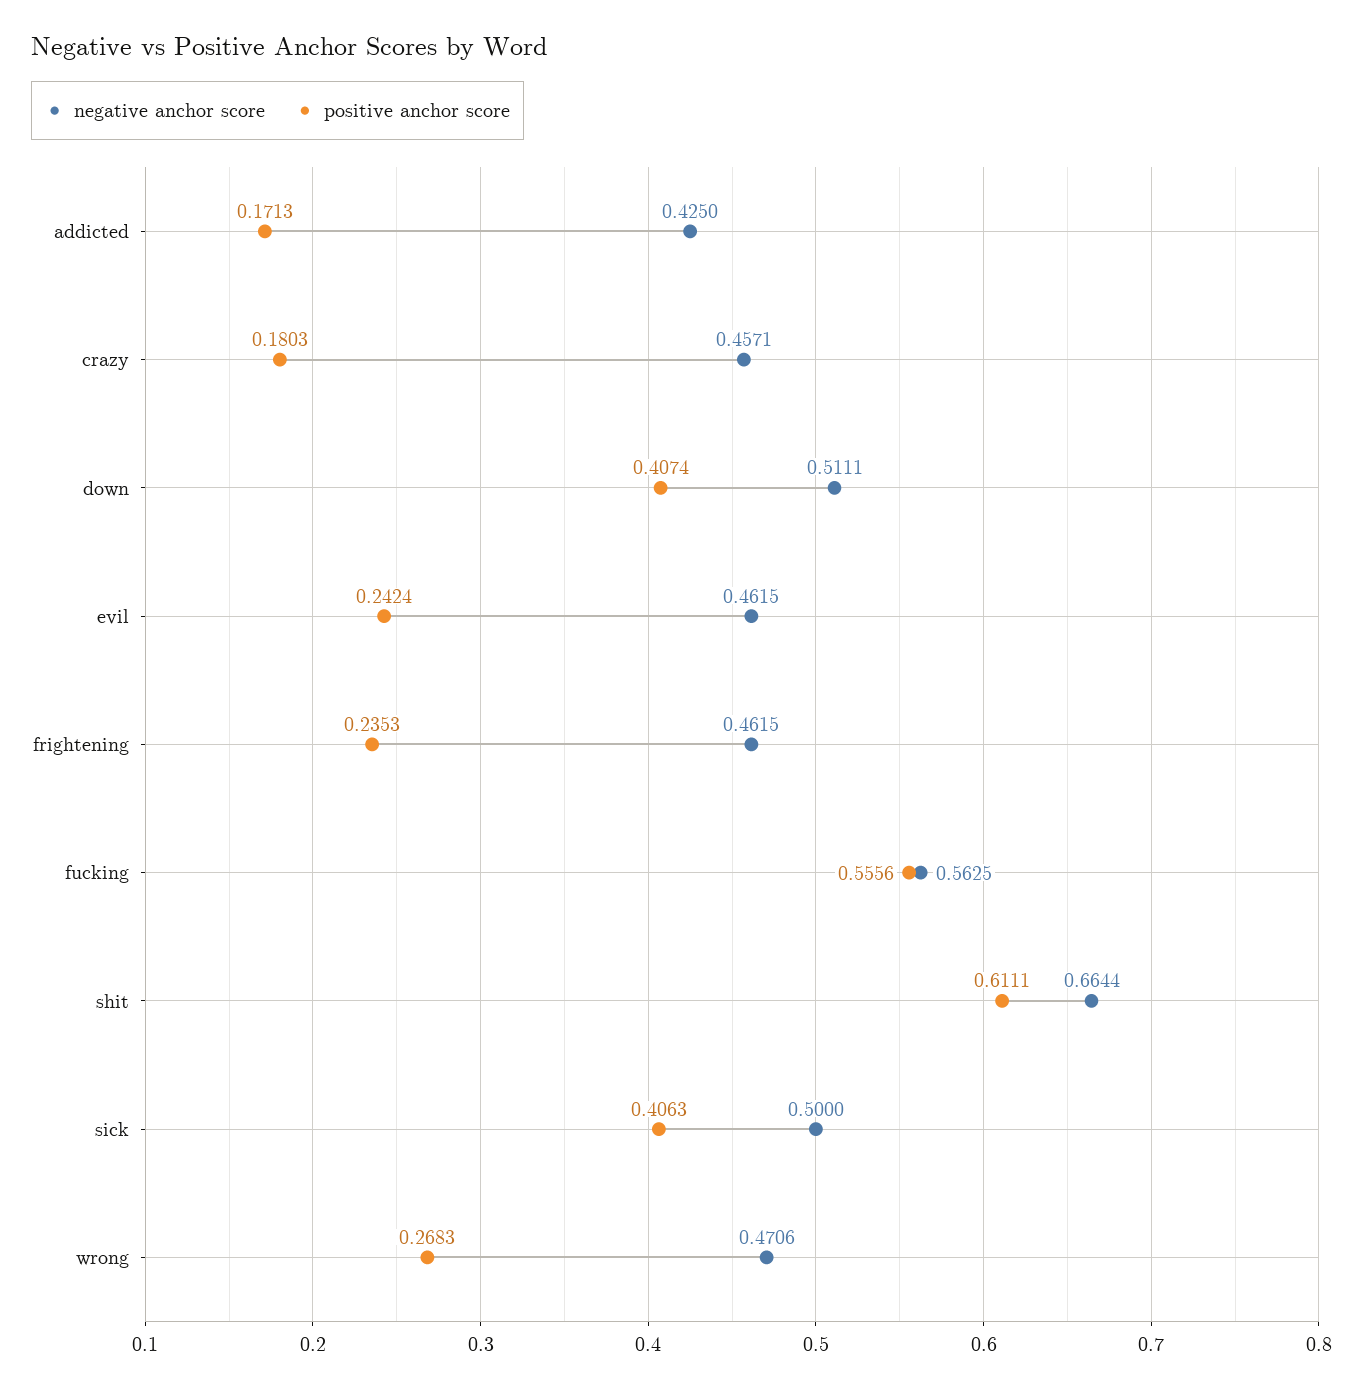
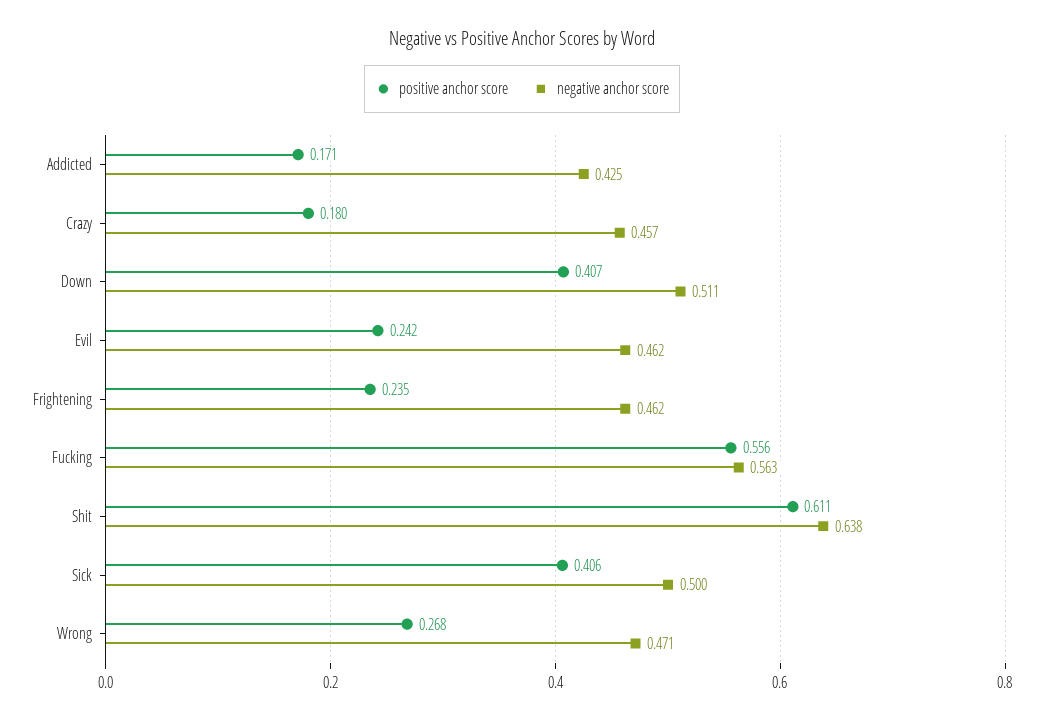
  {
    "negative anchor score": {
      "addicted": 0.425,
      "crazy": 0.4571,
      "down": 0.5111,
      "evil": 0.4615,
      "frightening": 0.4615,
      "fucking": 0.5625,
-     "shit": 0.6644,
+     "shit": 0.638,
      "sick": 0.5,
      "wrong": 0.4706
    },
    "positive anchor score": {
      "addicted": 0.1713,
      "crazy": 0.1803,
      "down": 0.4074,
      "evil": 0.2424,
      "frightening": 0.2353,
      "fucking": 0.5556,
      "shit": 0.6111,
      "sick": 0.4063,
      "wrong": 0.2683
    }
  }

